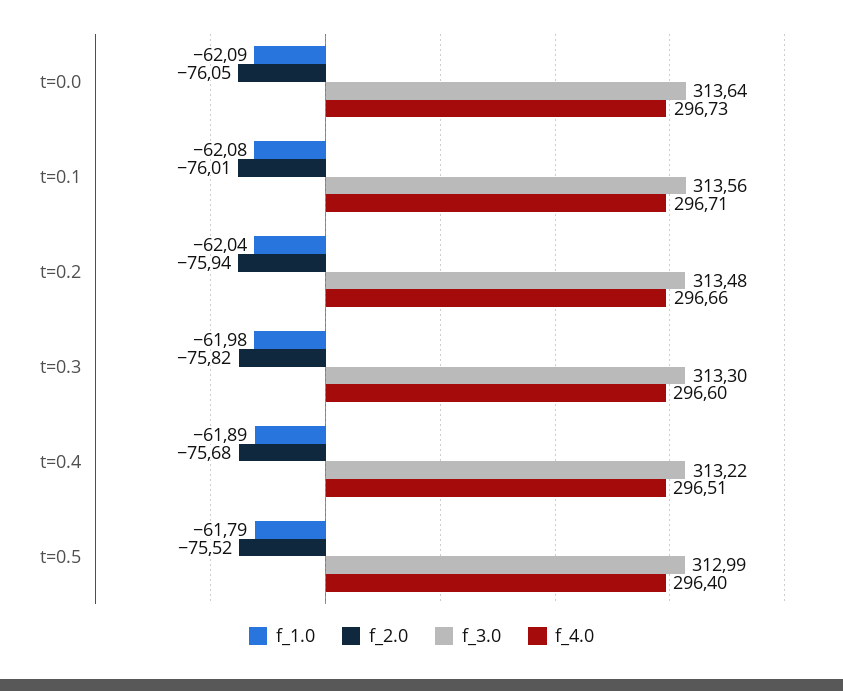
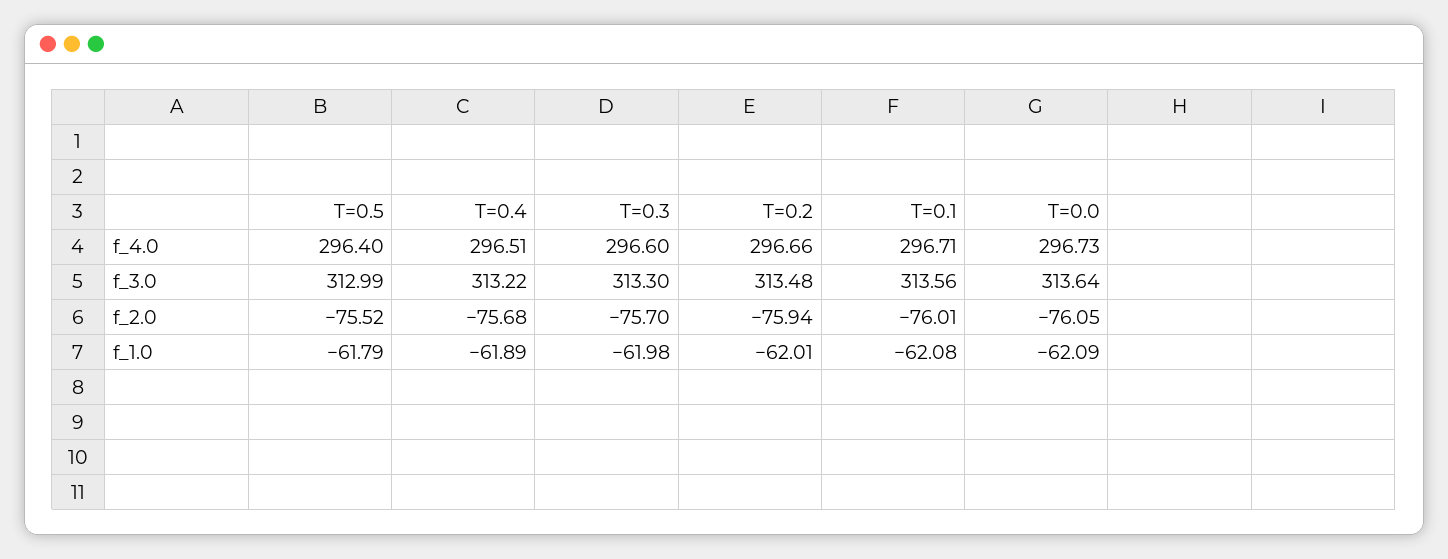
  {
    "f_1.0": {
      "t=0.0": -62.09,
      "t=0.1": -62.08,
-     "t=0.2": -62.04,
+     "t=0.2": -62.01,
      "t=0.3": -61.98,
      "t=0.4": -61.89,
      "t=0.5": -61.79
    },
    "f_2.0": {
      "t=0.0": -76.05,
      "t=0.1": -76.01,
      "t=0.2": -75.94,
-     "t=0.3": -75.82,
+     "t=0.3": -75.7,
      "t=0.4": -75.68,
      "t=0.5": -75.52
    },
    "f_3.0": {
      "t=0.0": 313.64,
      "t=0.1": 313.56,
      "t=0.2": 313.48,
      "t=0.3": 313.3,
      "t=0.4": 313.22,
      "t=0.5": 312.99
    },
    "f_4.0": {
      "t=0.0": 296.73,
      "t=0.1": 296.71,
      "t=0.2": 296.66,
      "t=0.3": 296.6,
      "t=0.4": 296.51,
      "t=0.5": 296.4
    }
  }

